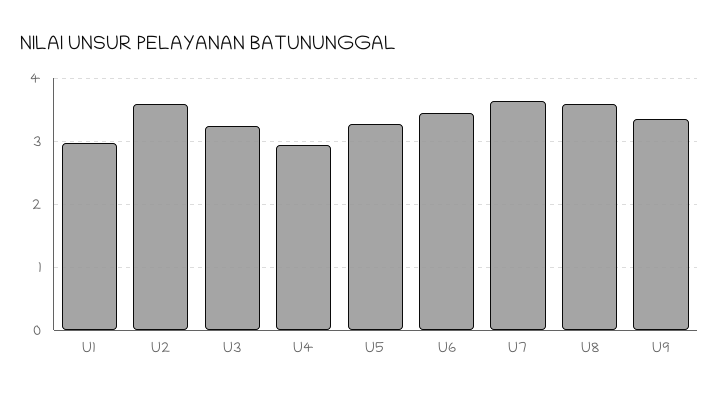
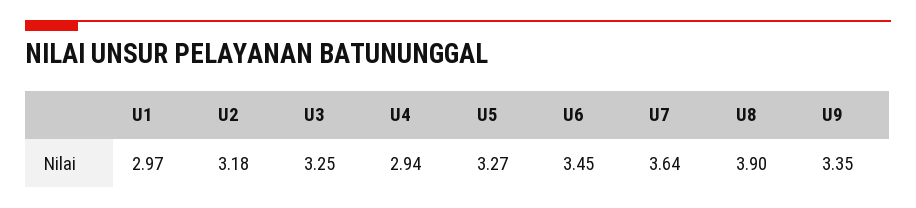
  {
    "U1": 2.97,
-   "U2": 3.6,
+   "U2": 3.18,
    "U3": 3.25,
    "U4": 2.94,
    "U5": 3.27,
    "U6": 3.45,
    "U7": 3.64,
-   "U8": 3.6,
+   "U8": 3.9,
    "U9": 3.35
  }

